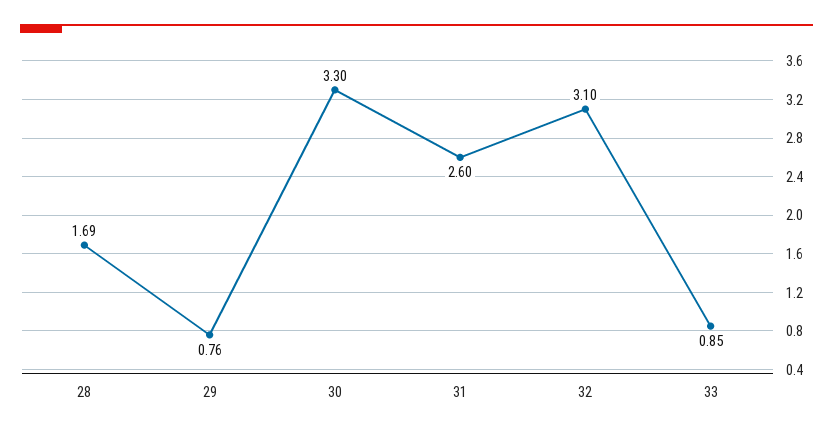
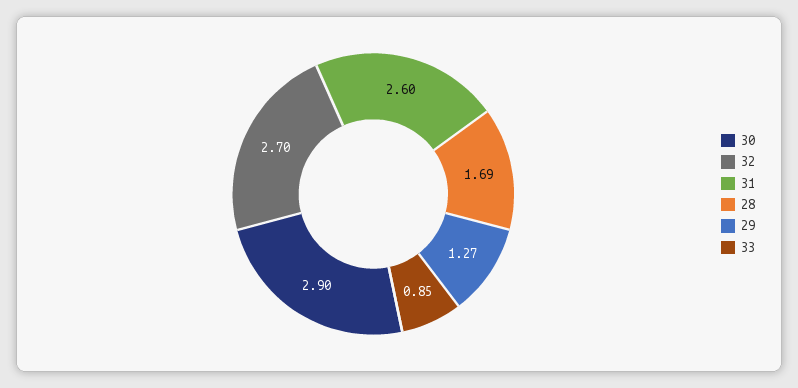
  {
    "28": 1.69,
-   "29": 0.76,
+   "29": 1.27,
-   "30": 3.3,
+   "30": 2.9,
    "31": 2.6,
-   "32": 3.1,
+   "32": 2.7,
    "33": 0.85
  }

